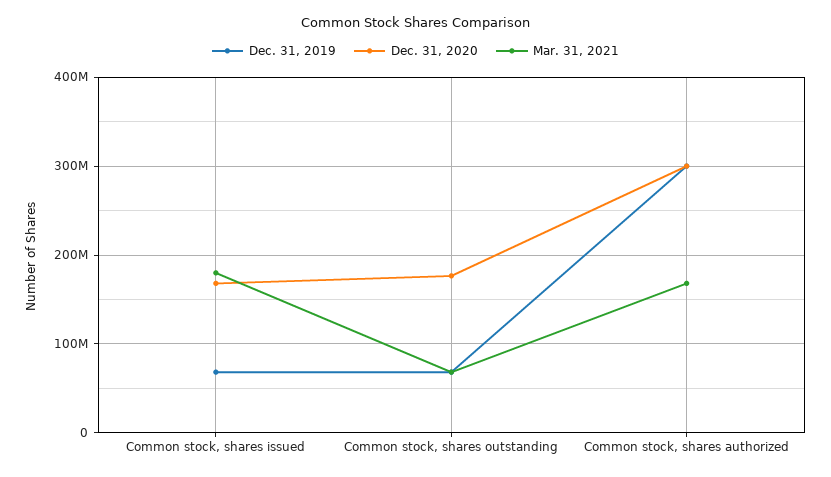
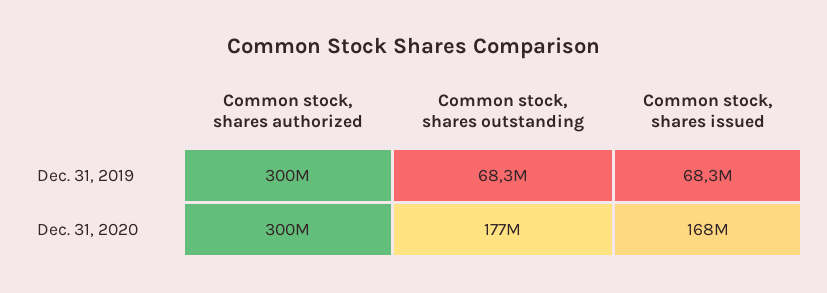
  {
    "Dec. 31, 2019": {
      "Common stock, shares issued": 68300000,
      "Common stock, shares outstanding": 68300000,
      "Common stock, shares authorized": 300000000
    },
    "Dec. 31, 2020": {
      "Common stock, shares issued": 168000000,
      "Common stock, shares outstanding": 177000000,
      "Common stock, shares authorized": 300000000
-   },
+   }
-   "Mar. 31, 2021": {
-     "Common stock, shares issued": 180000000,
-     "Common stock, shares outstanding": 70000000,
-     "Common stock, shares authorized": 170000000
-   }
  }

